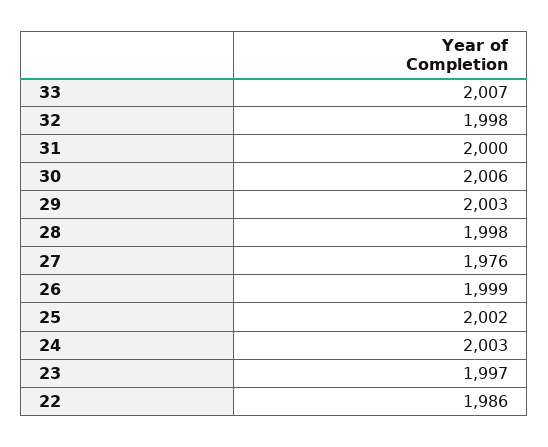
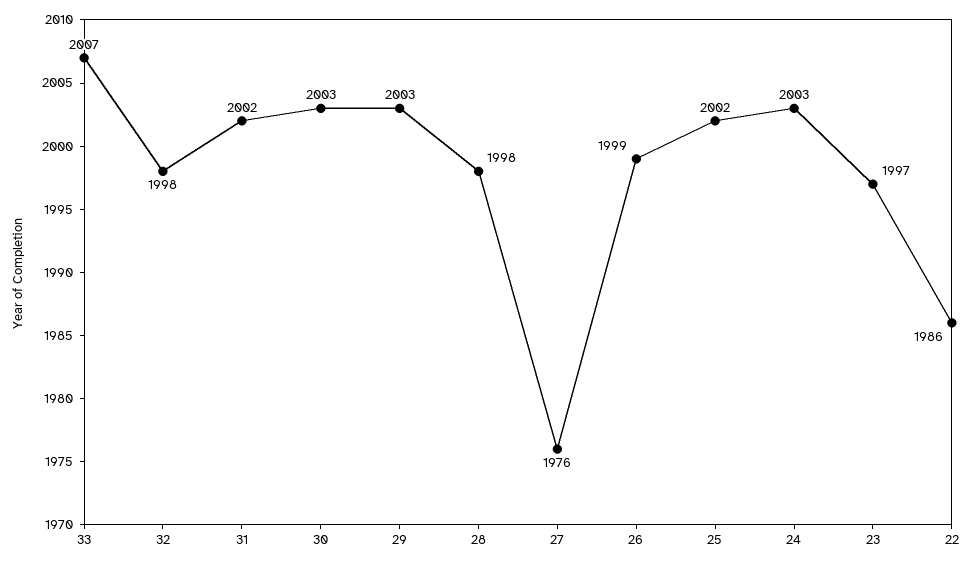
  {
    "33": 2007,
    "32": 1998,
-   "31": 2000,
+   "31": 2002,
-   "30": 2006,
+   "30": 2003,
    "29": 2003,
    "28": 1998,
    "27": 1976,
    "26": 1999,
    "25": 2002,
    "24": 2003,
    "23": 1997,
    "22": 1986
  }

